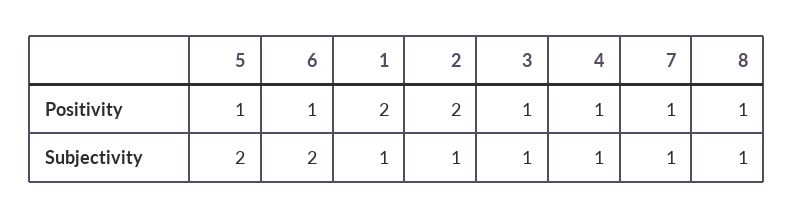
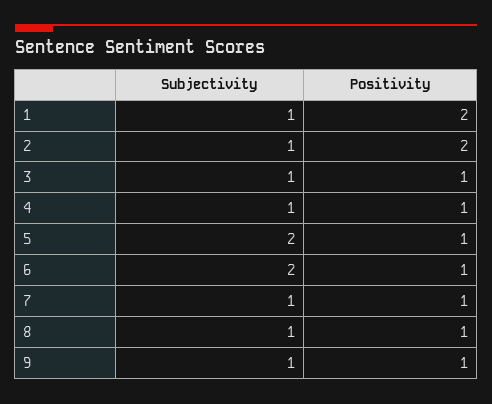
  {
    "5": {
      "Positivity": 1,
      "Subjectivity": 2
    },
    "6": {
      "Positivity": 1,
      "Subjectivity": 2
    },
    "1": {
      "Positivity": 2,
      "Subjectivity": 1
    },
    "2": {
      "Positivity": 2,
      "Subjectivity": 1
    },
    "3": {
      "Positivity": 1,
      "Subjectivity": 1
    },
    "4": {
      "Positivity": 1,
      "Subjectivity": 1
    },
    "7": {
      "Positivity": 1,
      "Subjectivity": 1
    },
    "8": {
      "Positivity": 1,
      "Subjectivity": 1
-   }
+   },
+   "9": {
+     "Subjectivity": 1,
+     "Positivity": 1
+   }
  }

